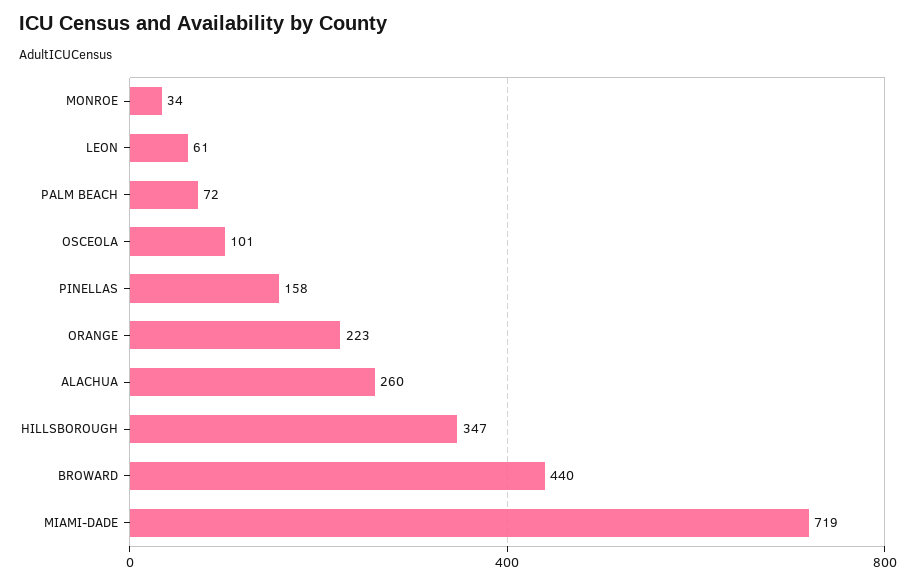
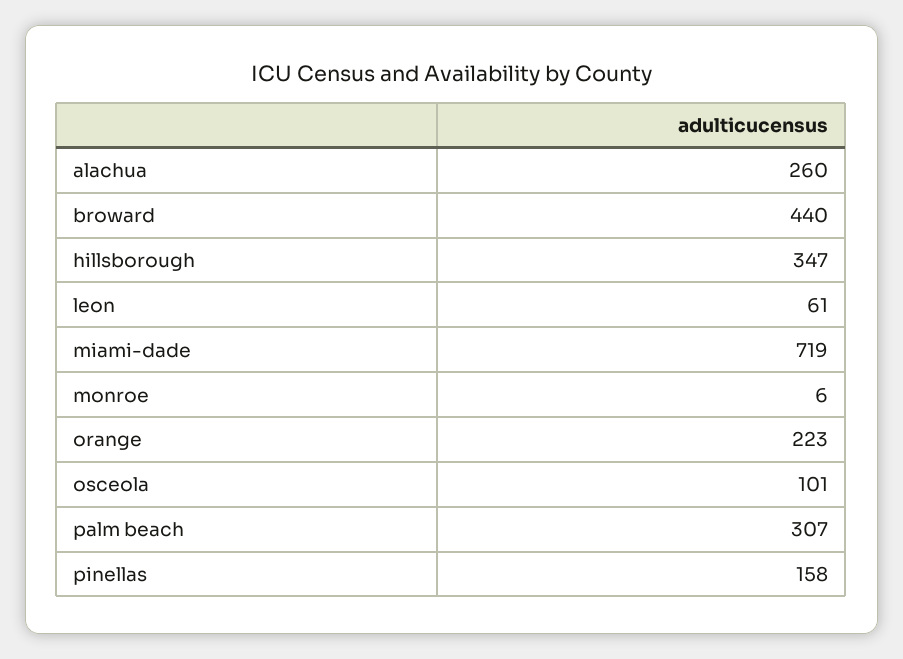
  {
-   "MONROE": 34,
+   "MONROE": 6,
    "LEON": 61,
-   "PALM BEACH": 72,
+   "PALM BEACH": 307,
    "OSCEOLA": 101,
    "PINELLAS": 158,
    "ORANGE": 223,
    "ALACHUA": 260,
    "HILLSBOROUGH": 347,
    "BROWARD": 440,
    "MIAMI-DADE": 719
  }

